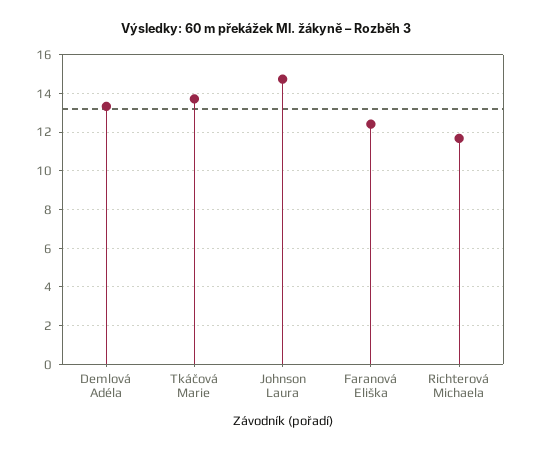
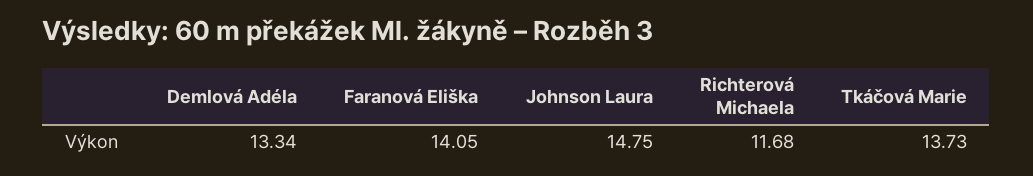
  {
    "Demlová Adéla": 13.34,
    "Tkáčová Marie": 13.73,
    "Johnson Laura": 14.75,
-   "Faranová Eliška": 12.5,
+   "Faranová Eliška": 14.05,
    "Richterová Michaela": 11.68
  }

